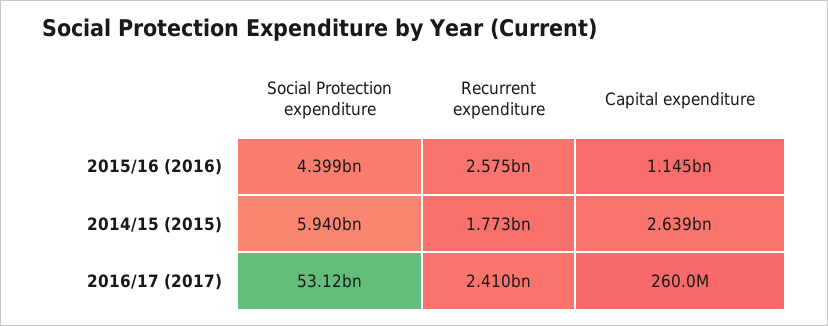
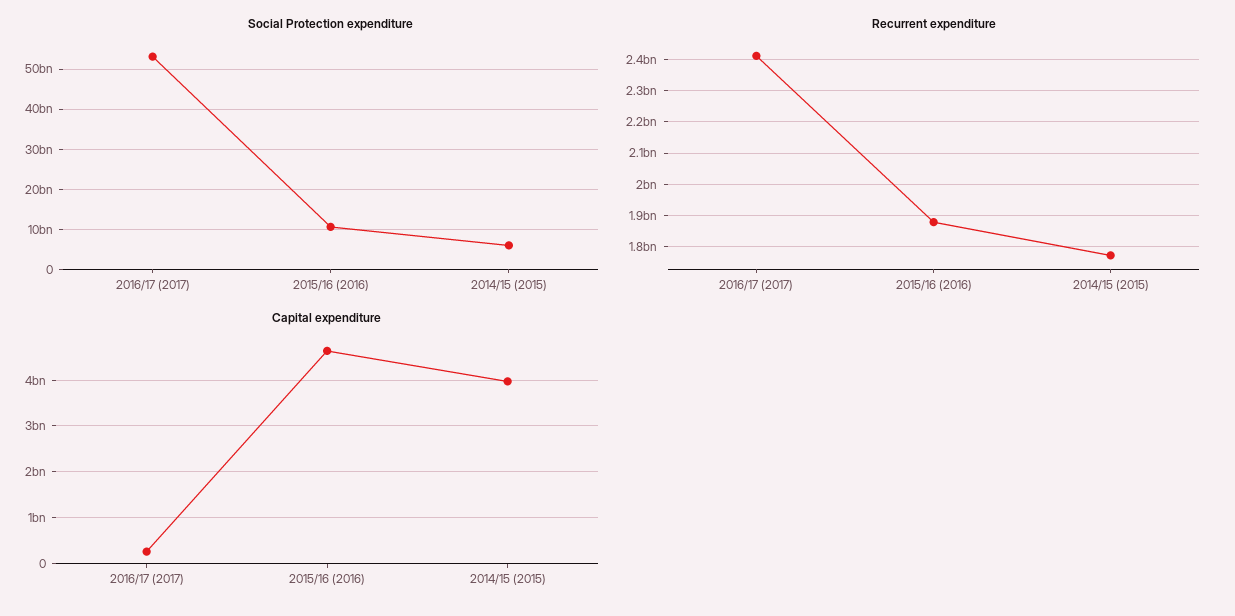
  {
    "Social Protection expenditure": {
-     "2015/16 (2016)": 4399000000,
+     "2015/16 (2016)": 10000000000,
      "2014/15 (2015)": 5940000000,
      "2016/17 (2017)": 53120000000
    },
    "Recurrent expenditure": {
-     "2015/16 (2016)": 2575000000,
+     "2015/16 (2016)": 1880000000,
      "2014/15 (2015)": 1773000000,
      "2016/17 (2017)": 2410000000
    },
    "Capital expenditure": {
-     "2015/16 (2016)": 1145000000,
+     "2015/16 (2016)": 4600000000,
-     "2014/15 (2015)": 2639000000,
+     "2014/15 (2015)": 4000000000,
      "2016/17 (2017)": 260000000
    }
  }

